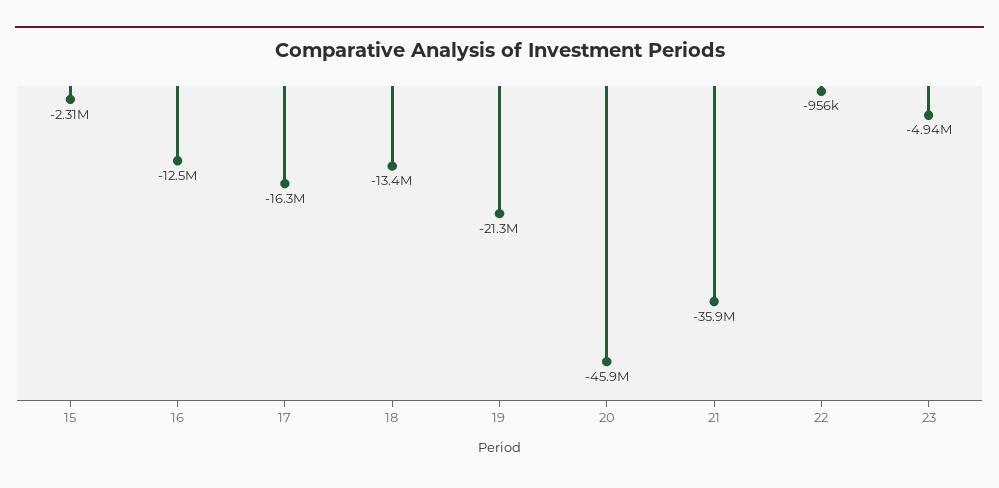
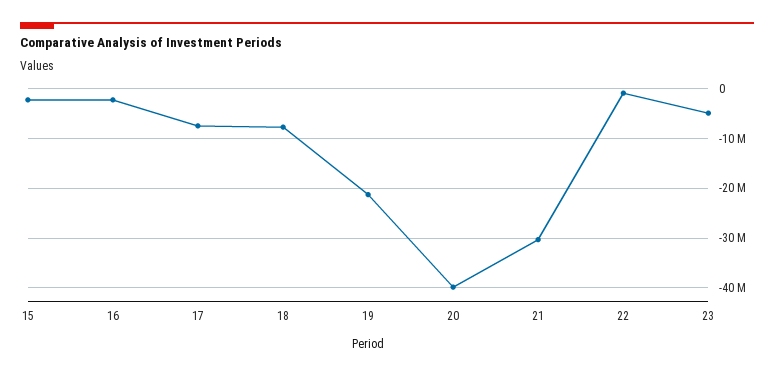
  {
    "15": -2310000,
-   "16": -12500000,
+   "16": -2000000,
-   "17": -16300000,
+   "17": -8000000,
-   "18": -13400000,
+   "18": -8000000,
    "19": -21300000,
-   "20": -45900000,
+   "20": -40000000,
-   "21": -35900000,
+   "21": -30000000,
    "22": -956000,
    "23": -4940000
  }

